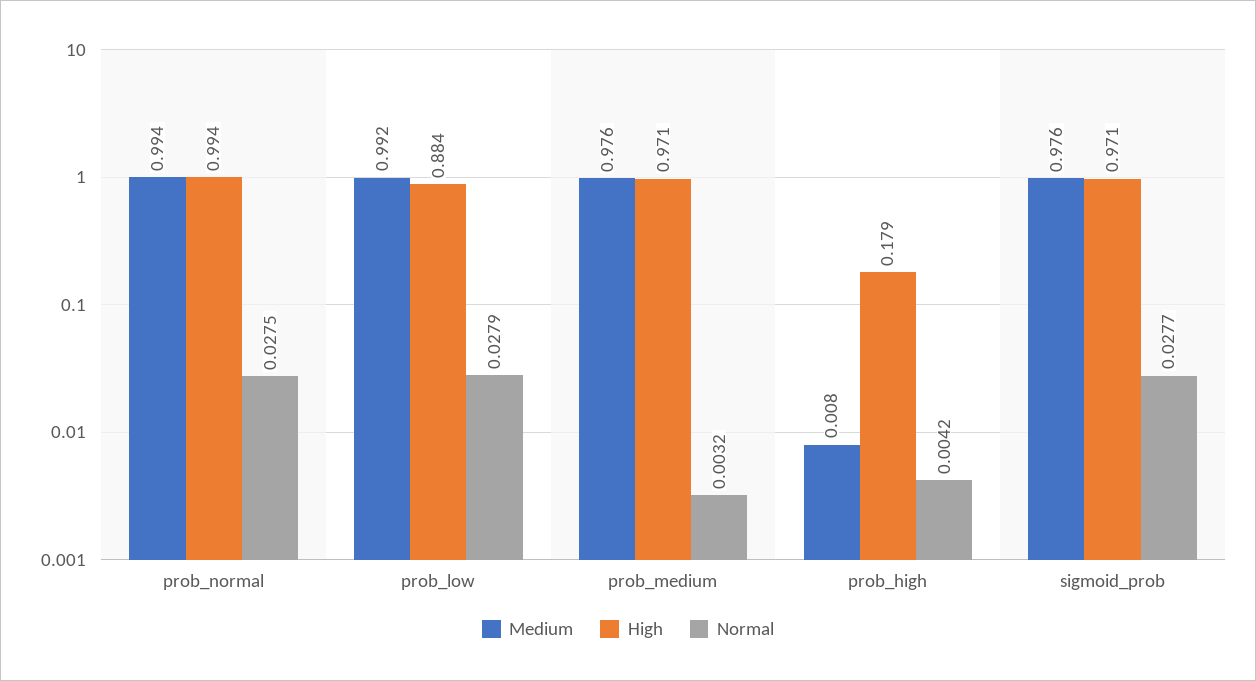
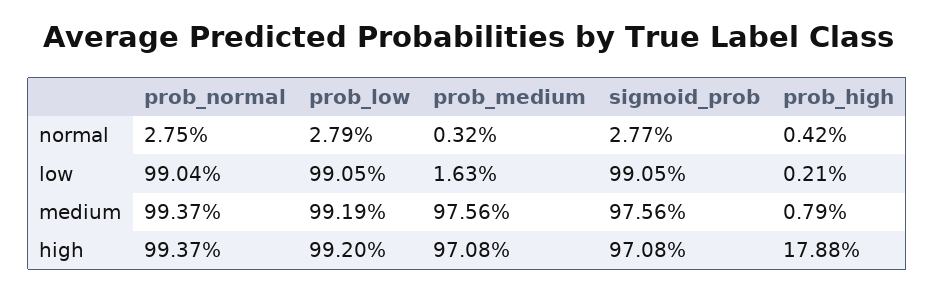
  {
    "Medium": {
      "prob_normal": 0.9937,
      "prob_low": 0.9919,
      "prob_medium": 0.9756,
      "prob_high": 0.0079,
      "sigmoid_prob": 0.9756
    },
    "High": {
      "prob_normal": 0.9937,
-     "prob_low": 0.884,
+     "prob_low": 0.992,
      "prob_medium": 0.9708,
      "prob_high": 0.1788,
      "sigmoid_prob": 0.9708
    },
    "Normal": {
      "prob_normal": 0.0275,
      "prob_low": 0.0279,
      "prob_medium": 0.0032,
      "prob_high": 0.0042,
      "sigmoid_prob": 0.0277
-   }
+   },
+   "low": {
+     "prob_normal": 0.9904,
+     "prob_low": 0.9905,
+     "prob_medium": 0.0163,
+     "sigmoid_prob": 0.9905,
+     "prob_high": 0.0021
+   }
  }

